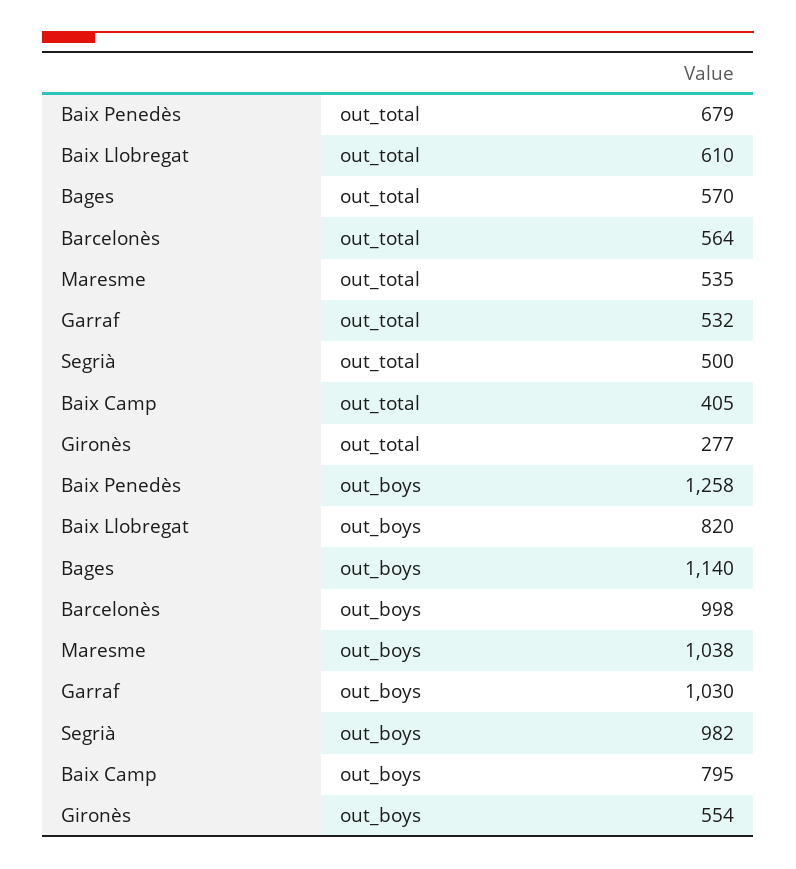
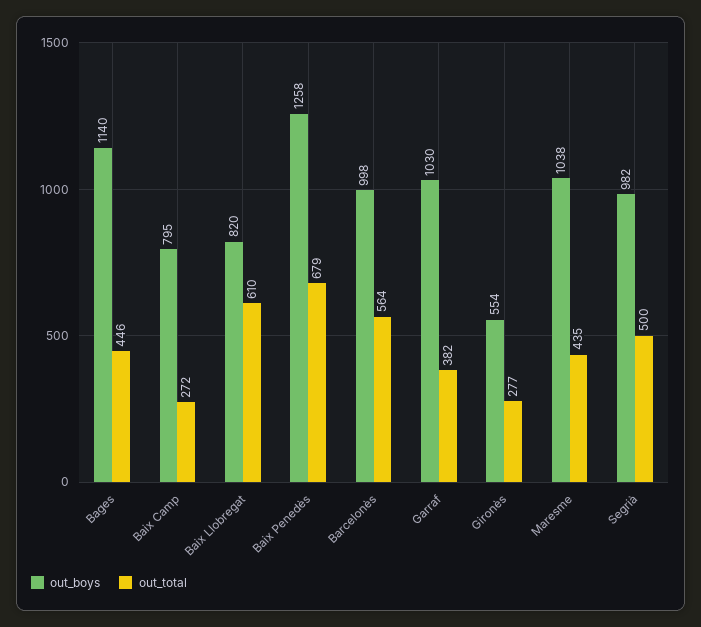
  {
    "out_total": {
      "Baix Penedès": 679,
      "Baix Llobregat": 610,
-     "Bages": 570,
+     "Bages": 446,
      "Barcelonès": 564,
-     "Maresme": 535,
+     "Maresme": 435,
-     "Garraf": 532,
+     "Garraf": 382,
      "Segrià": 500,
-     "Baix Camp": 405,
+     "Baix Camp": 272,
      "Gironès": 277
    },
    "out_boys": {
      "Baix Penedès": 1258,
      "Baix Llobregat": 820,
      "Bages": 1140,
      "Barcelonès": 998,
      "Maresme": 1038,
      "Garraf": 1030,
      "Segrià": 982,
      "Baix Camp": 795,
      "Gironès": 554
    }
  }

